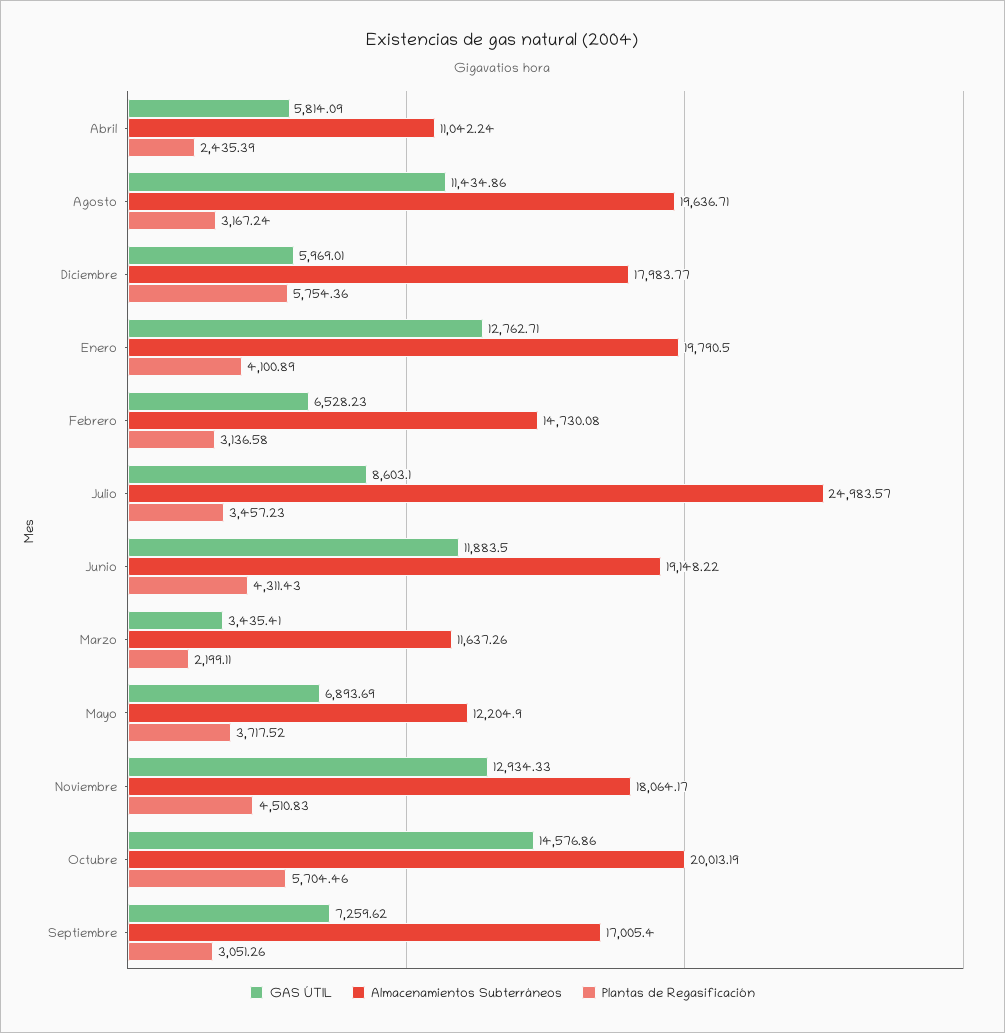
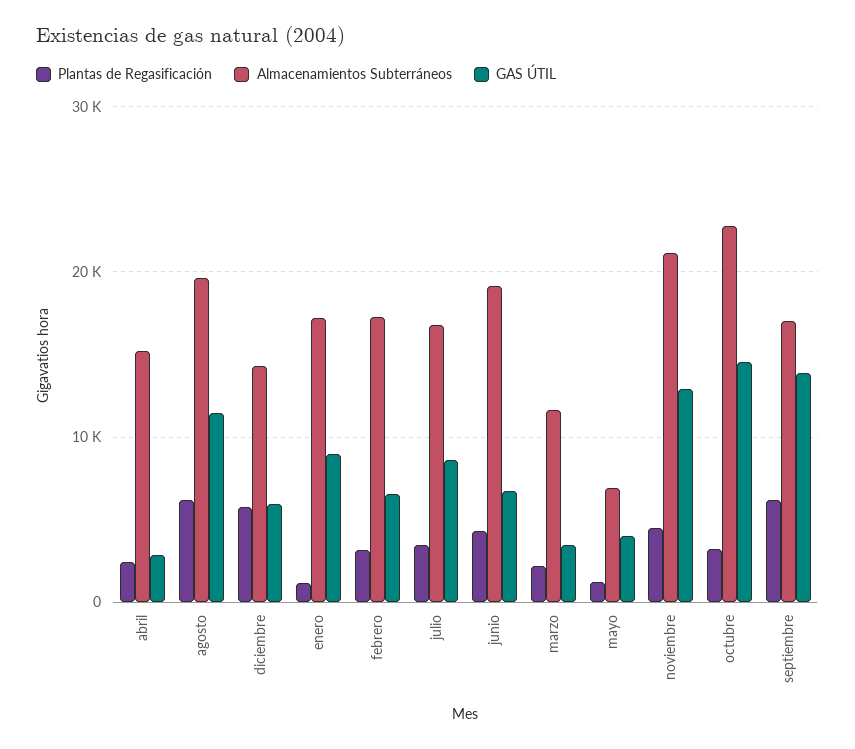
  {
    "GAS ÚTIL": {
-     "Abril": 5814.09,
+     "Abril": 3000,
      "Agosto": 11434.86,
      "Diciembre": 5969.01,
-     "Enero": 12762.71,
+     "Enero": 9000,
      "Febrero": 6528.23,
      "Julio": 8603.1,
-     "Junio": 11883.5,
+     "Junio": 7000,
      "Marzo": 3435.41,
-     "Mayo": 6893.69,
+     "Mayo": 4000,
      "Noviembre": 12934.33,
      "Octubre": 14576.86,
-     "Septiembre": 7259.62
+     "Septiembre": 14000
    },
    "Almacenamientos Subterráneos": {
-     "Abril": 11042.24,
+     "Abril": 15000,
      "Agosto": 19636.71,
-     "Diciembre": 17983.77,
+     "Diciembre": 14000,
-     "Enero": 19790.5,
+     "Enero": 17000,
-     "Febrero": 14730.08,
+     "Febrero": 17000,
-     "Julio": 24983.57,
+     "Julio": 17000,
      "Junio": 19148.22,
      "Marzo": 11637.26,
-     "Mayo": 12204.9,
+     "Mayo": 7000,
-     "Noviembre": 18064.17,
+     "Noviembre": 21000,
-     "Octubre": 20013.19,
+     "Octubre": 23000,
      "Septiembre": 17005.4
    },
    "Plantas de Regasificación": {
      "Abril": 2435.39,
-     "Agosto": 3167.24,
+     "Agosto": 6000,
      "Diciembre": 5754.36,
-     "Enero": 4100.89,
+     "Enero": 1000,
      "Febrero": 3136.58,
      "Julio": 3457.23,
      "Junio": 4311.43,
      "Marzo": 2199.11,
-     "Mayo": 3717.52,
+     "Mayo": 1000,
      "Noviembre": 4510.83,
-     "Octubre": 5704.46,
+     "Octubre": 3000,
-     "Septiembre": 3051.26
+     "Septiembre": 6000
    }
  }

